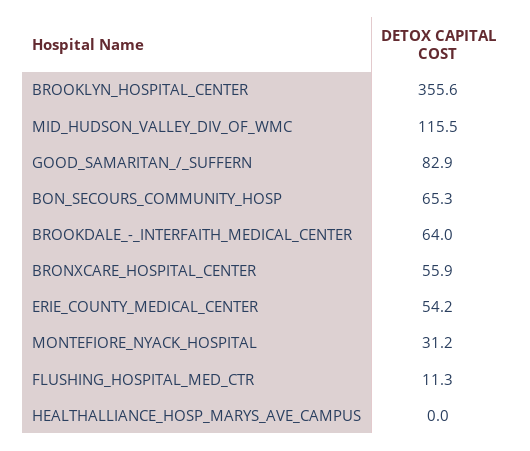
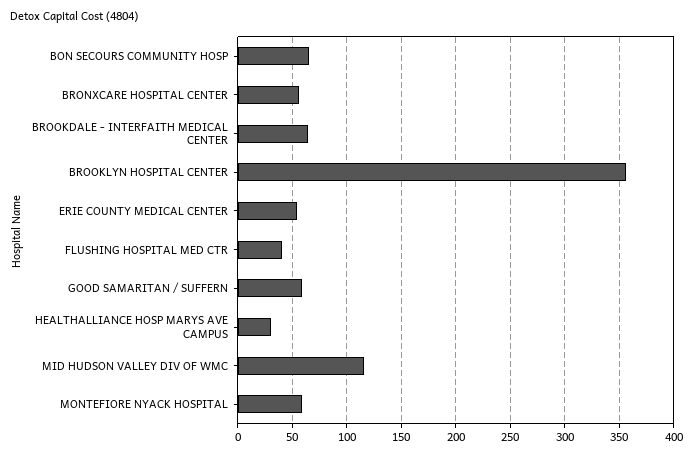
  {
    "BROOKLYN_HOSPITAL_CENTER": 355.6,
    "MID_HUDSON_VALLEY_DIV_OF_WMC": 115.5,
-   "GOOD_SAMARITAN_/_SUFFERN": 82.9,
+   "GOOD_SAMARITAN_/_SUFFERN": 60,
    "BON_SECOURS_COMMUNITY_HOSP": 65.3,
    "BROOKDALE_-_INTERFAITH_MEDICAL_CENTER": 64,
    "BRONXCARE_HOSPITAL_CENTER": 55.9,
    "ERIE_COUNTY_MEDICAL_CENTER": 54.2,
-   "MONTEFIORE_NYACK_HOSPITAL": 31.2,
+   "MONTEFIORE_NYACK_HOSPITAL": 60,
-   "FLUSHING_HOSPITAL_MED_CTR": 11.3,
+   "FLUSHING_HOSPITAL_MED_CTR": 40,
-   "HEALTHALLIANCE_HOSP_MARYS_AVE_CAMPUS": 0
+   "HEALTHALLIANCE_HOSP_MARYS_AVE_CAMPUS": 30
  }

